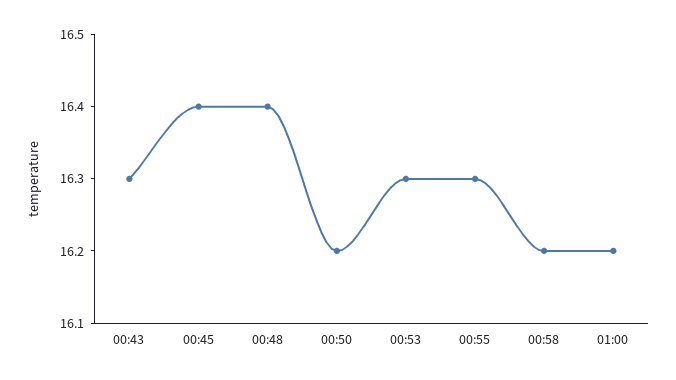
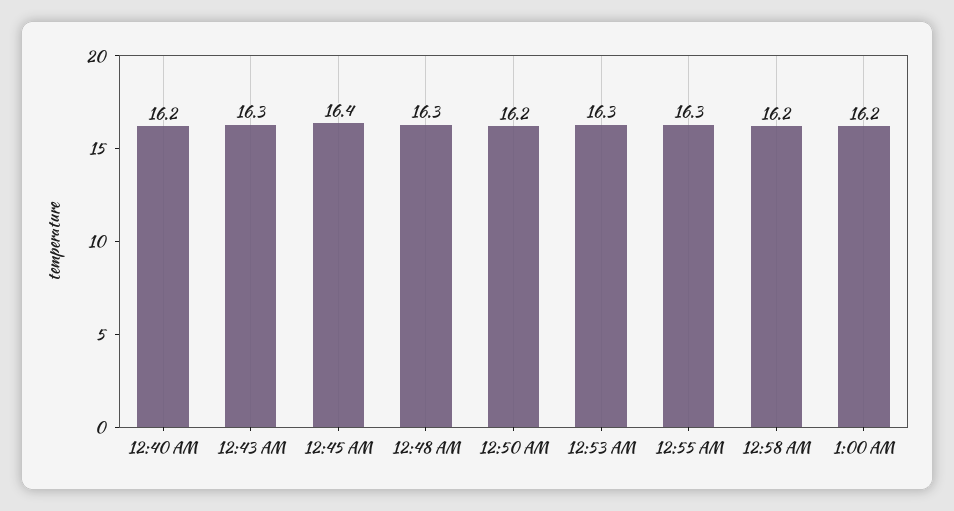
  {
    "00:43": 16.3,
    "00:45": 16.4,
-   "00:48": 16.4,
+   "00:48": 16.3,
    "00:50": 16.2,
    "00:53": 16.3,
    "00:55": 16.3,
    "00:58": 16.2,
-   "01:00": 16.2
+   "01:00": 16.2,
+   "12:40 AM": 16.2
  }

